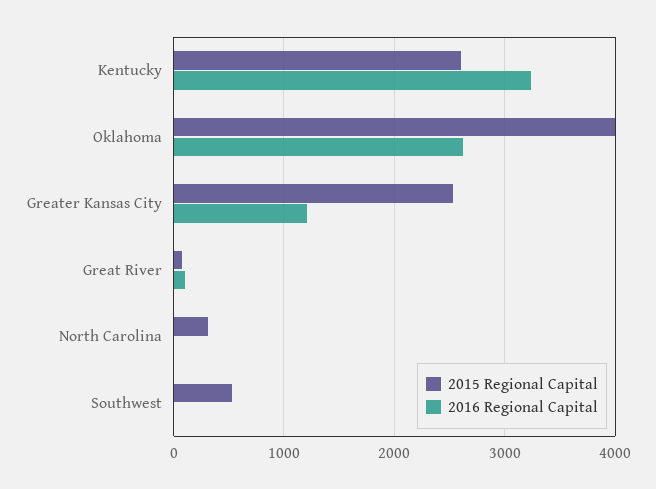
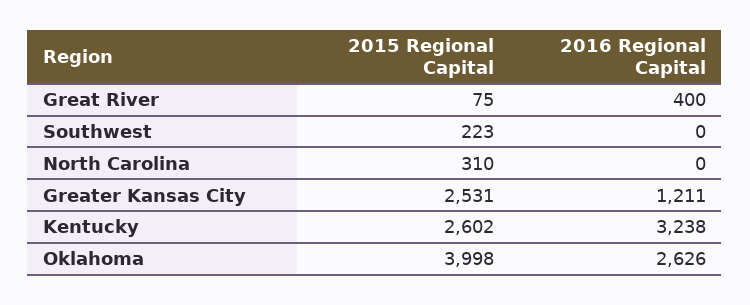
  {
    "2015 Regional Capital": {
      "Kentucky": 2602,
      "Oklahoma": 3998,
      "Greater Kansas City": 2531,
      "Great River": 75,
      "North Carolina": 310,
-     "Southwest": 500
+     "Southwest": 223
    },
    "2016 Regional Capital": {
      "Kentucky": 3238,
      "Oklahoma": 2626,
      "Greater Kansas City": 1211,
-     "Great River": 100,
+     "Great River": 400,
      "North Carolina": 0,
      "Southwest": 0
    }
  }

